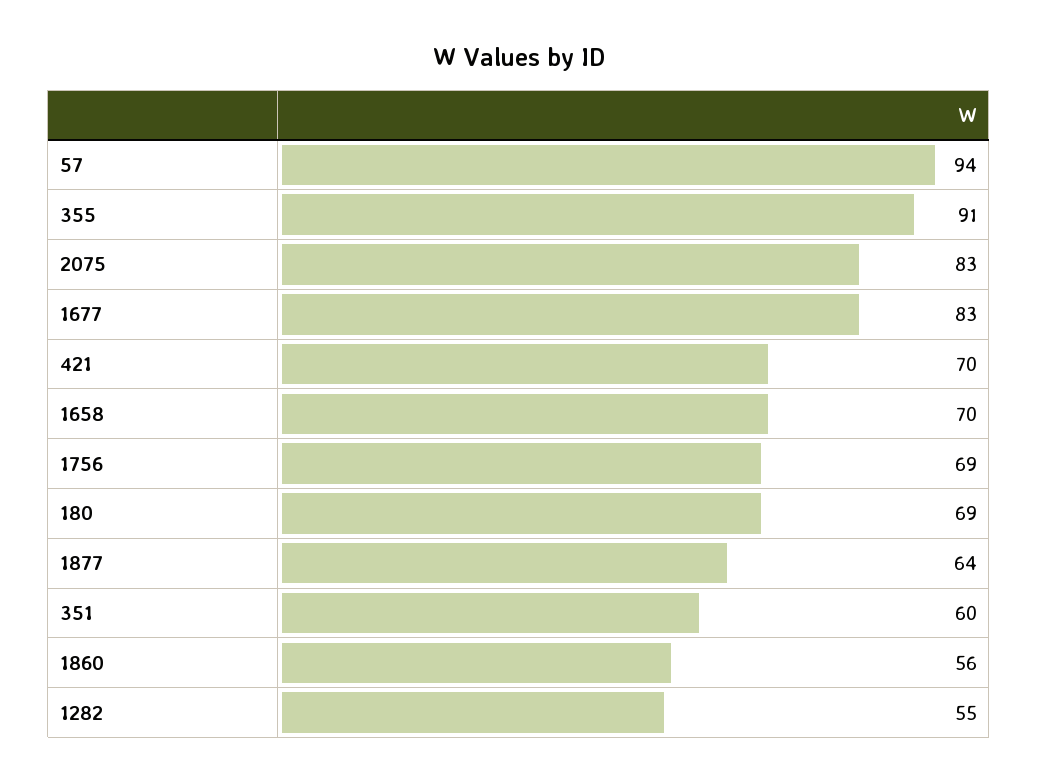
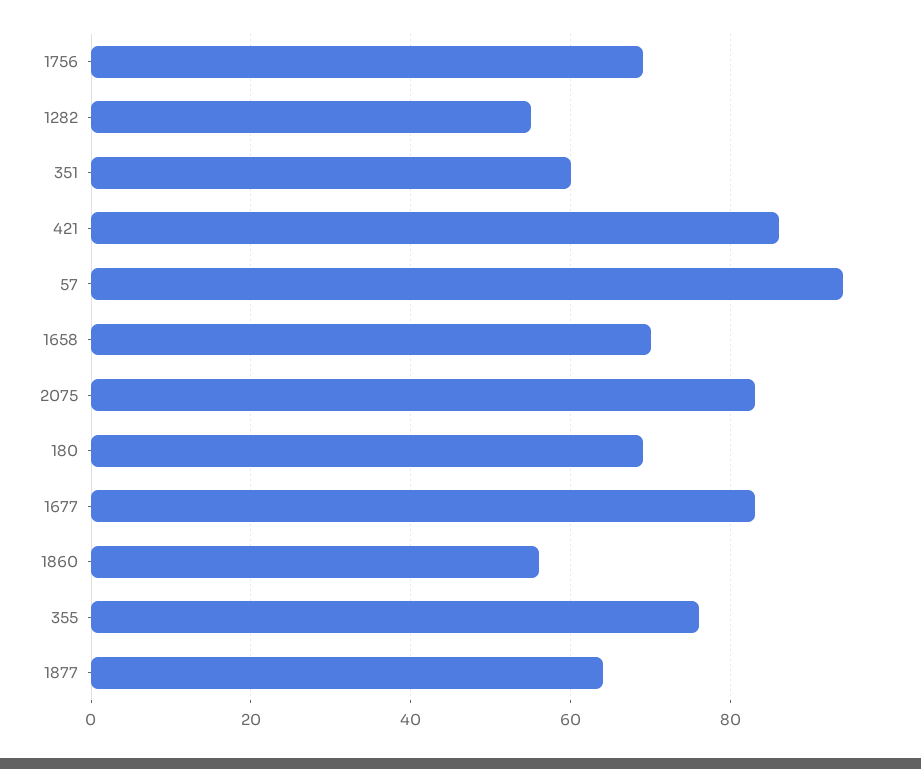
  {
    "57": 94,
-   "355": 91,
+   "355": 75,
    "2075": 83,
    "1677": 83,
-   "421": 70,
+   "421": 85,
    "1658": 70,
    "1756": 69,
    "180": 69,
    "1877": 64,
    "351": 60,
    "1860": 56,
    "1282": 55
  }

